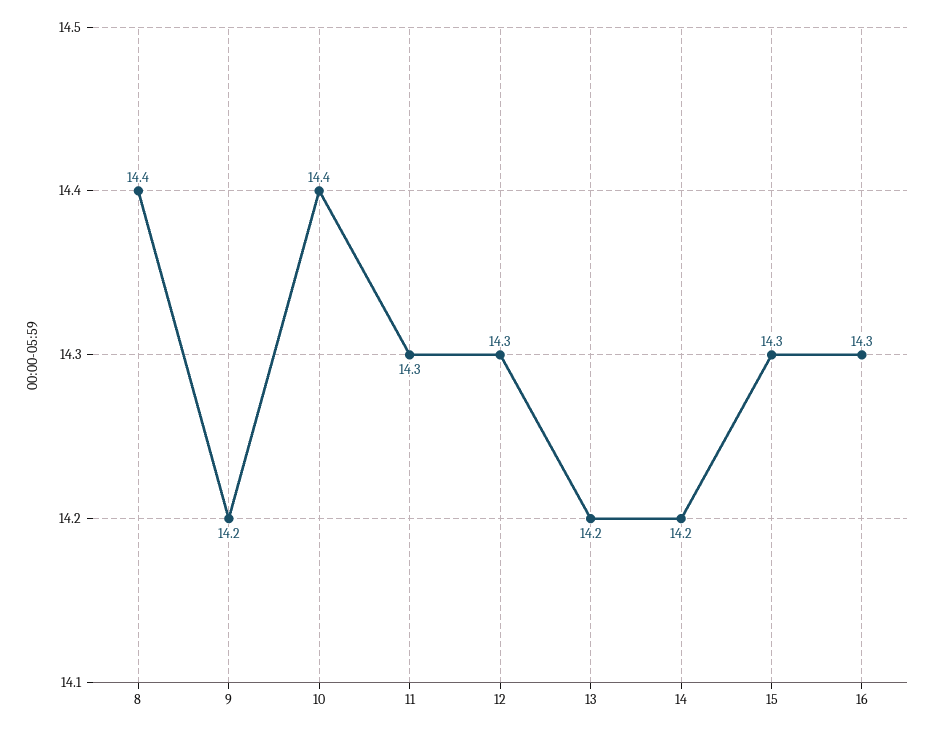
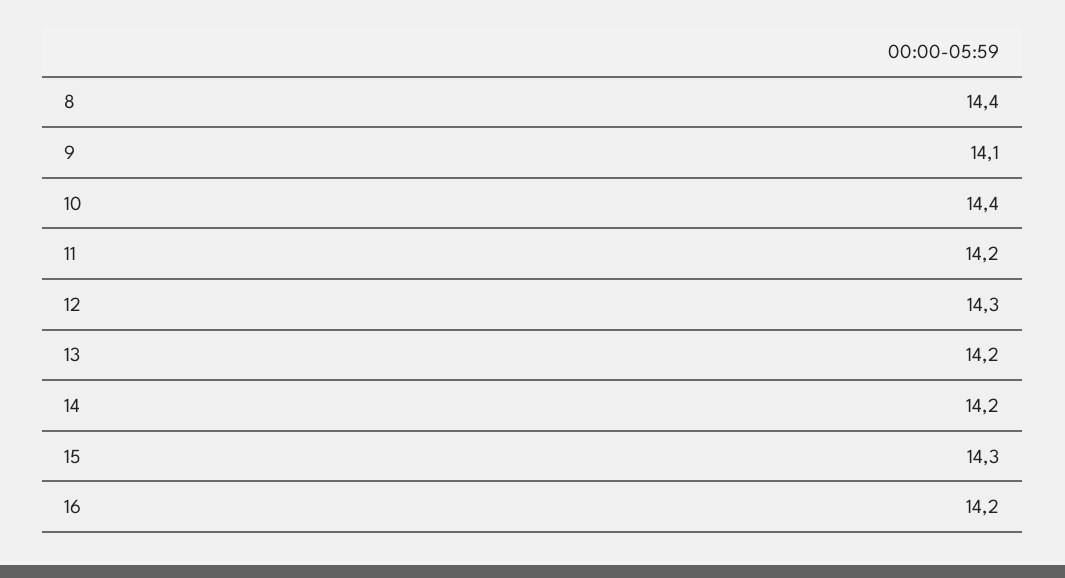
  {
    "8": 14.4,
-   "9": 14.2,
+   "9": 14.1,
    "10": 14.4,
-   "11": 14.3,
+   "11": 14.2,
    "12": 14.3,
    "13": 14.2,
    "14": 14.2,
    "15": 14.3,
-   "16": 14.3
+   "16": 14.2
  }

